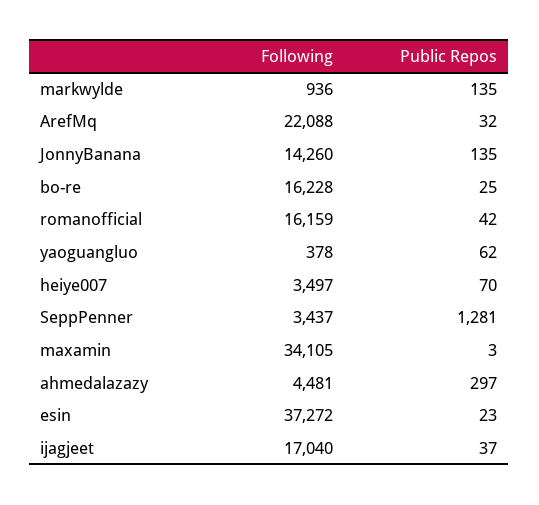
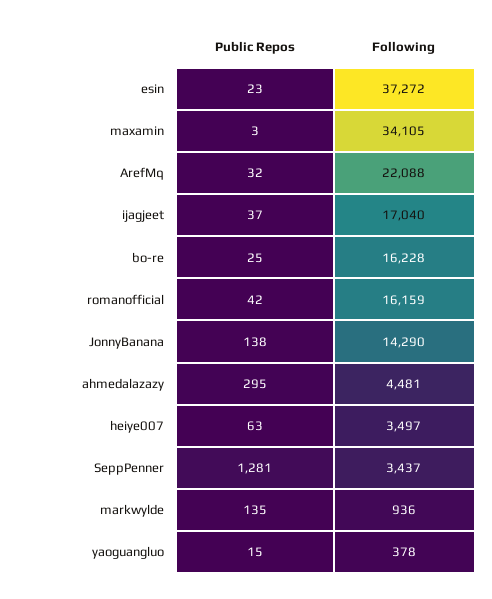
  {
    "Following": {
      "markwylde": 936,
      "ArefMq": 22088,
-     "JonnyBanana": 14260,
+     "JonnyBanana": 14290,
      "bo-re": 16228,
      "romanofficial": 16159,
      "yaoguangluo": 378,
      "heiye007": 3497,
      "SeppPenner": 3437,
      "maxamin": 34105,
      "ahmedalazazy": 4481,
      "esin": 37272,
      "ijagjeet": 17040
    },
    "Public Repos": {
      "markwylde": 135,
      "ArefMq": 32,
-     "JonnyBanana": 135,
+     "JonnyBanana": 138,
      "bo-re": 25,
      "romanofficial": 42,
-     "yaoguangluo": 62,
+     "yaoguangluo": 15,
-     "heiye007": 70,
+     "heiye007": 63,
      "SeppPenner": 1281,
      "maxamin": 3,
-     "ahmedalazazy": 297,
+     "ahmedalazazy": 295,
      "esin": 23,
      "ijagjeet": 37
    }
  }

